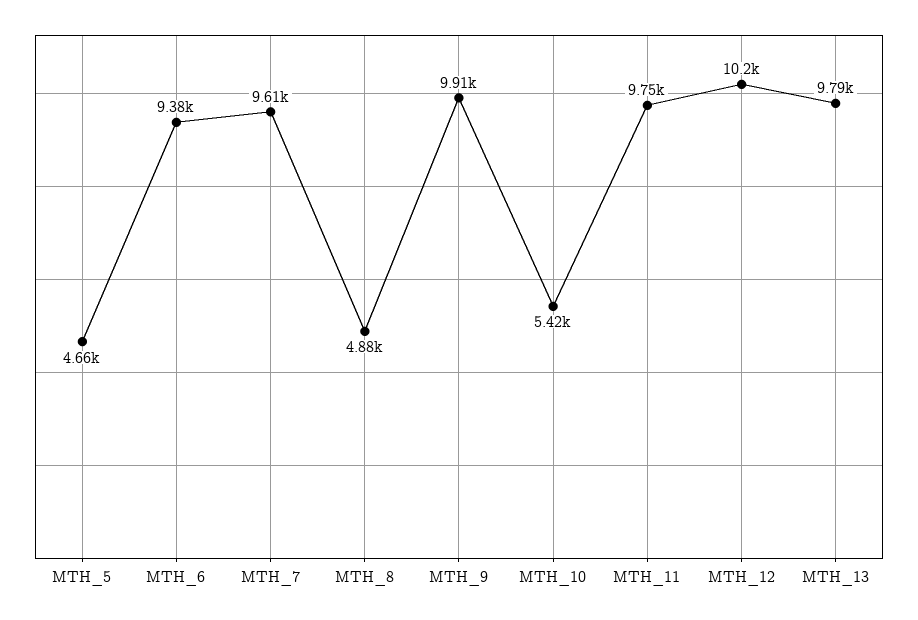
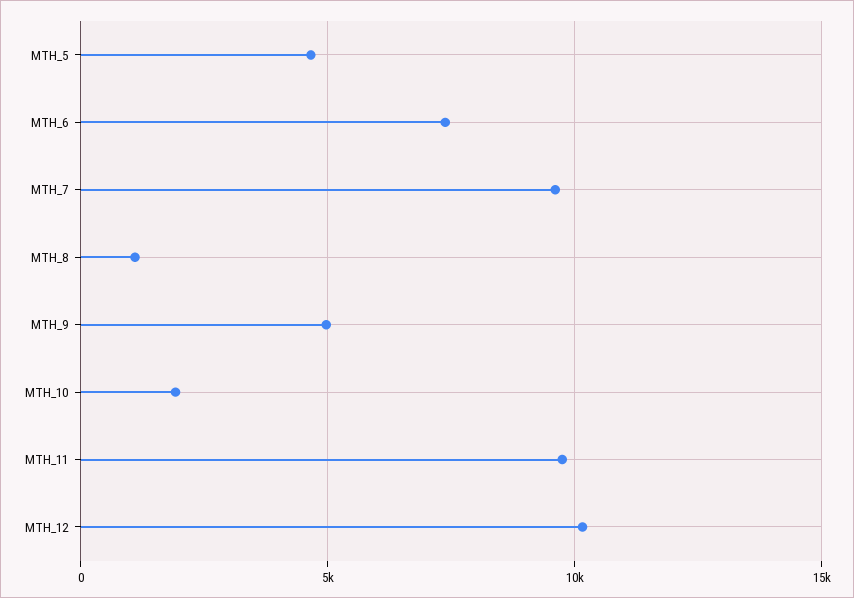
  {
    "MTH_5": 4660,
-   "MTH_6": 9380,
+   "MTH_6": 7500,
    "MTH_7": 9610,
-   "MTH_8": 4880,
+   "MTH_8": 1000,
-   "MTH_9": 9910,
+   "MTH_9": 5000,
-   "MTH_10": 5420,
+   "MTH_10": 2000,
    "MTH_11": 9750,
-   "MTH_12": 10200,
+   "MTH_12": 10200
-   "MTH_13": 9790
  }

